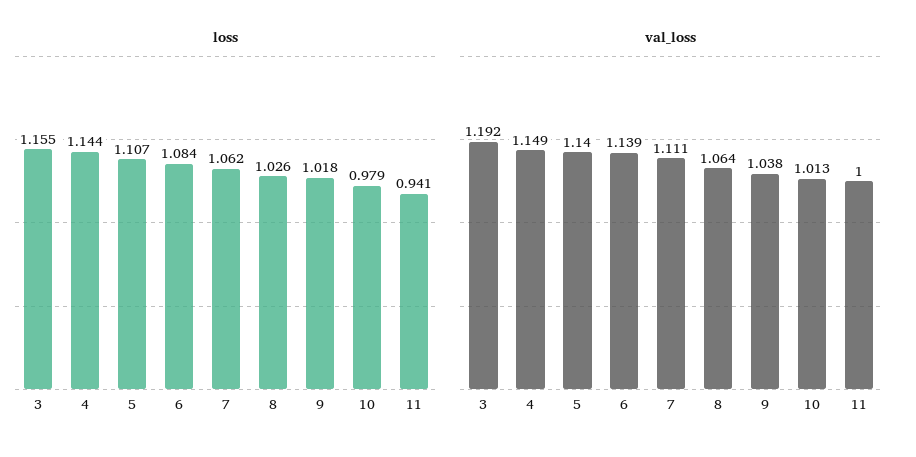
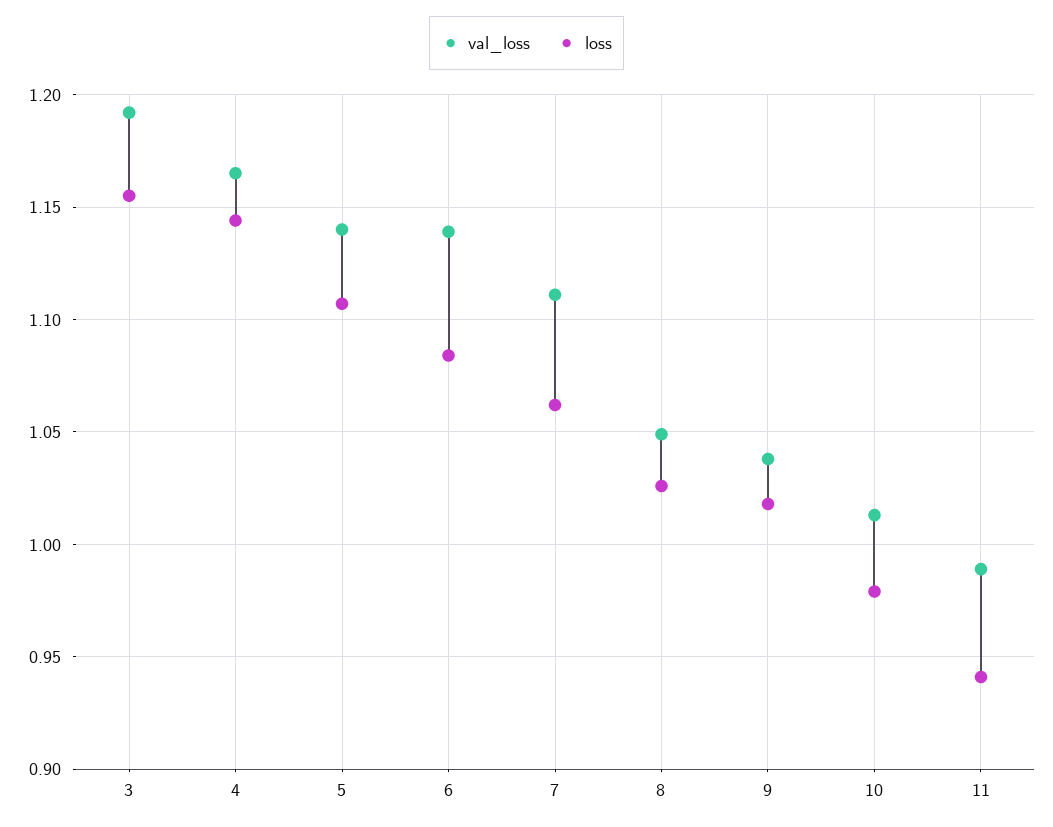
  {
    "loss": {
      "3": 1.155,
      "4": 1.144,
      "5": 1.107,
      "6": 1.084,
      "7": 1.062,
      "8": 1.026,
      "9": 1.018,
      "10": 0.979,
      "11": 0.941
    },
    "val_loss": {
      "3": 1.192,
-     "4": 1.149,
+     "4": 1.165,
      "5": 1.14,
      "6": 1.139,
      "7": 1.111,
-     "8": 1.064,
+     "8": 1.05,
      "9": 1.038,
      "10": 1.013,
-     "11": 1
+     "11": 0.99
    }
  }

